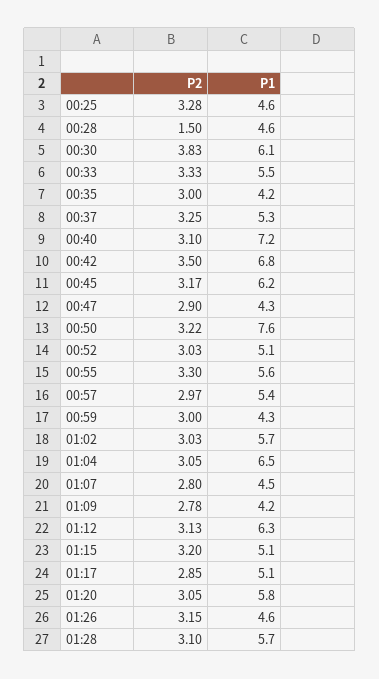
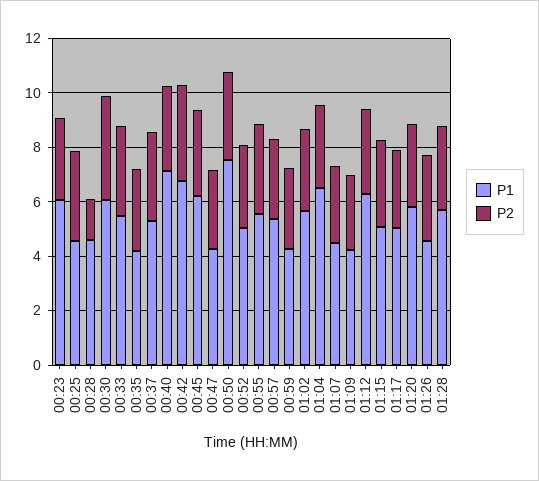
  {
    "P2": {
      "00:25": 3.28,
      "00:28": 1.5,
      "00:30": 3.83,
      "00:33": 3.33,
      "00:35": 3,
      "00:37": 3.25,
      "00:40": 3.1,
      "00:42": 3.5,
      "00:45": 3.17,
      "00:47": 2.9,
      "00:50": 3.22,
      "00:52": 3.03,
      "00:55": 3.3,
      "00:57": 2.97,
      "00:59": 3,
      "01:02": 3.03,
      "01:04": 3.05,
      "01:07": 2.8,
      "01:09": 2.78,
      "01:12": 3.13,
      "01:15": 3.2,
      "01:17": 2.85,
      "01:20": 3.05,
      "01:26": 3.15,
-     "01:28": 3.1
+     "01:28": 3.1,
+     "00:23": 3
    },
    "P1": {
      "00:25": 4.6,
      "00:28": 4.6,
      "00:30": 6.1,
      "00:33": 5.5,
      "00:35": 4.2,
      "00:37": 5.3,
      "00:40": 7.2,
      "00:42": 6.8,
      "00:45": 6.2,
      "00:47": 4.3,
      "00:50": 7.6,
      "00:52": 5.1,
      "00:55": 5.6,
      "00:57": 5.4,
      "00:59": 4.3,
      "01:02": 5.7,
      "01:04": 6.5,
      "01:07": 4.5,
      "01:09": 4.2,
      "01:12": 6.3,
      "01:15": 5.1,
      "01:17": 5.1,
      "01:20": 5.8,
      "01:26": 4.6,
-     "01:28": 5.7
+     "01:28": 5.7,
+     "00:23": 6
    }
  }

